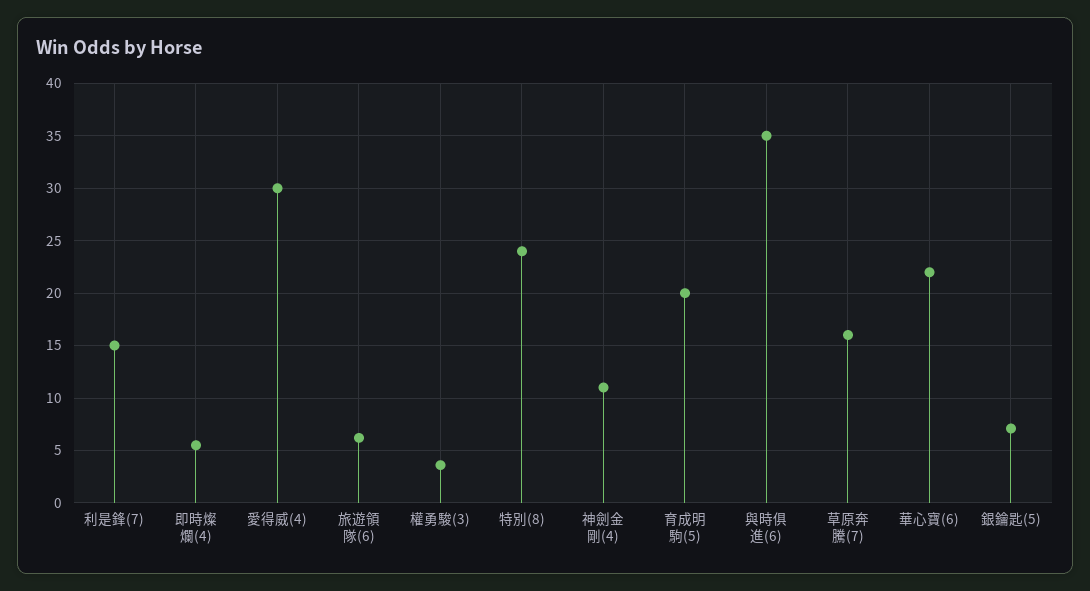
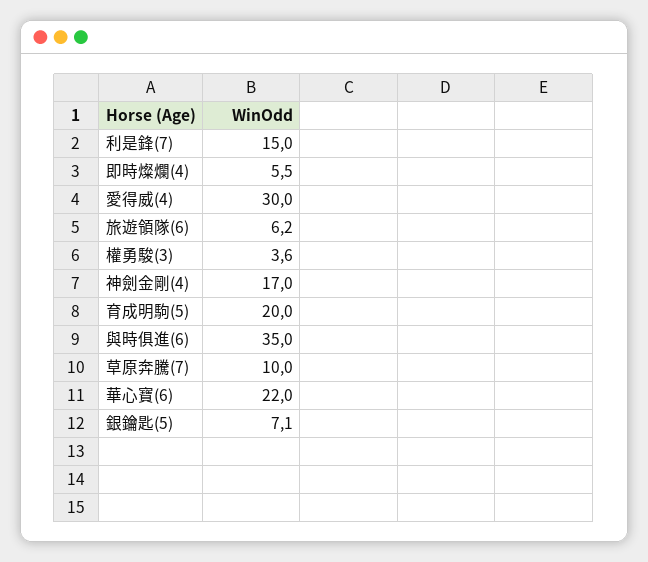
  {
    "利是鋒(7)": 15,
    "即時燦爛(4)": 5.5,
    "愛得威(4)": 30,
    "旅遊領隊(6)": 6.2,
    "權勇駿(3)": 3.6,
-   "特別(8)": 24,
-   "神劍金剛(4)": 11,
+   "神劍金剛(4)": 17,
    "育成明駒(5)": 20,
    "與時俱進(6)": 35,
-   "草原奔騰(7)": 16,
+   "草原奔騰(7)": 10,
    "華心寶(6)": 22,
    "銀鑰匙(5)": 7.1
  }

